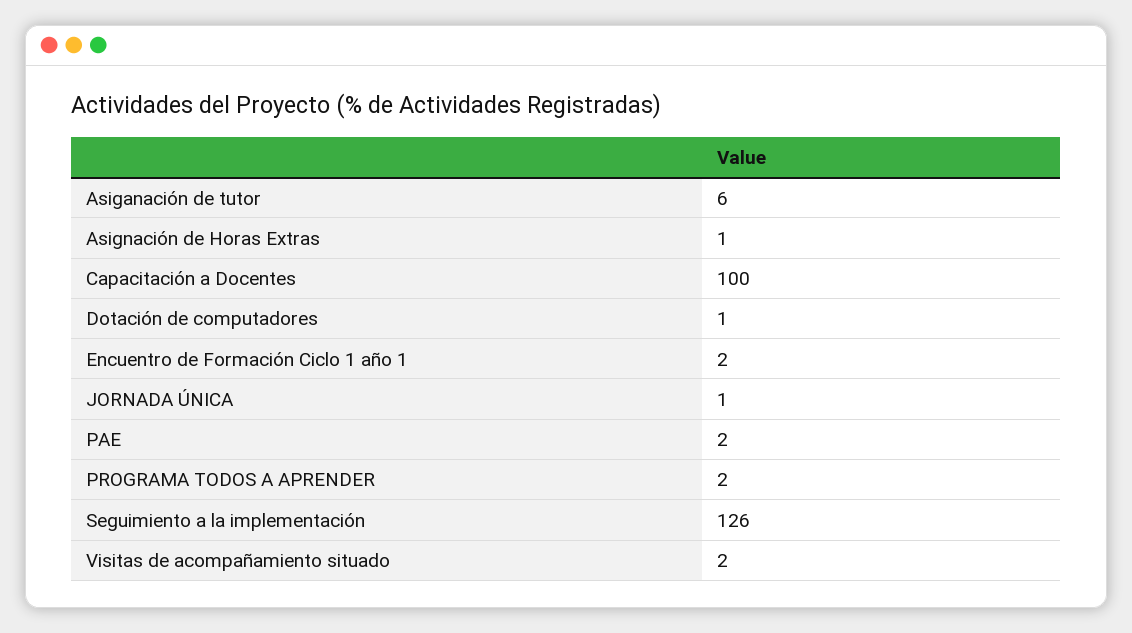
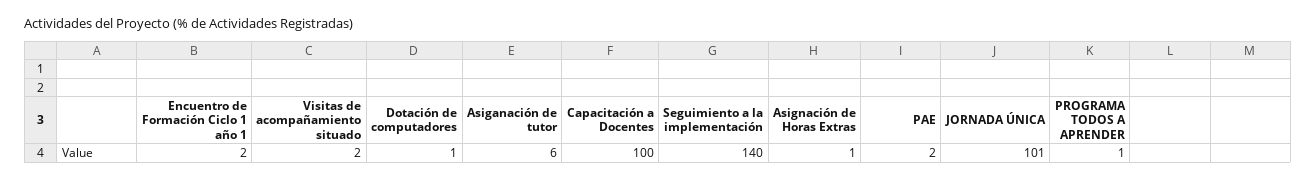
  {
    "Asiganación de tutor": 6,
    "Asignación de Horas Extras": 1,
    "Capacitación a Docentes": 100,
    "Dotación de computadores": 1,
    "Encuentro de Formación Ciclo 1 año 1": 2,
-   "JORNADA ÚNICA": 1,
+   "JORNADA ÚNICA": 101,
    "PAE": 2,
-   "PROGRAMA TODOS A APRENDER": 2,
+   "PROGRAMA TODOS A APRENDER": 1,
-   "Seguimiento a la implementación": 126,
+   "Seguimiento a la implementación": 140,
    "Visitas de acompañamiento situado": 2
  }

